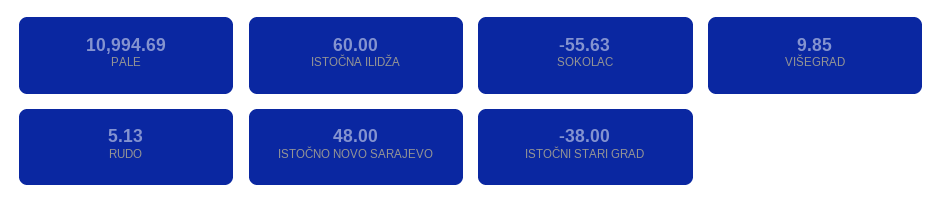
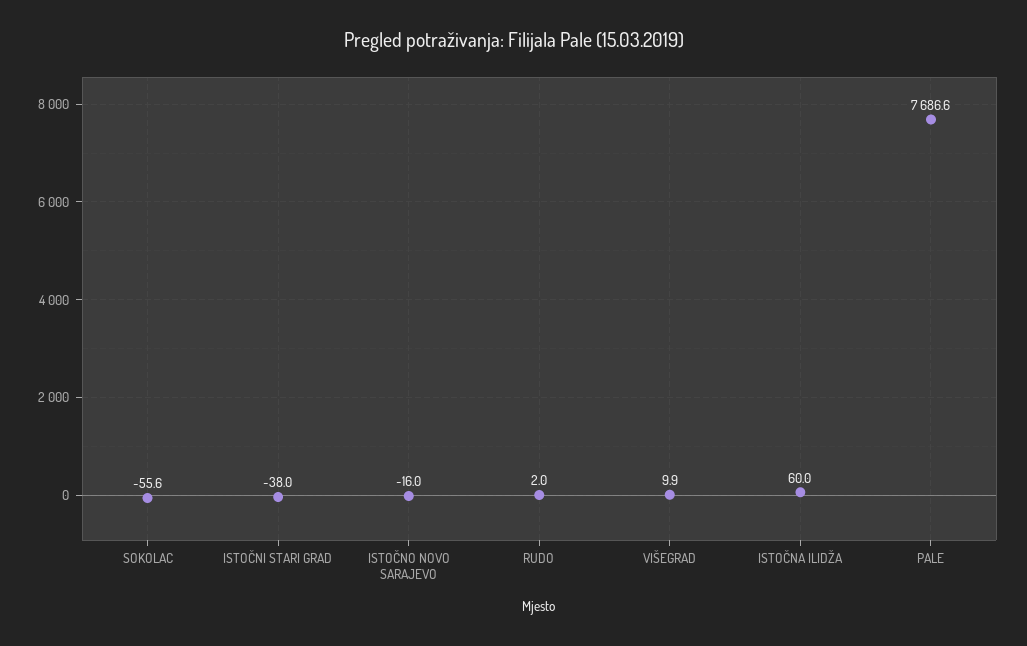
  {
-   "PALE": 10994.69,
+   "PALE": 7686.6,
    "ISTOČNA ILIDŽA": 60,
    "SOKOLAC": -55.63,
    "VIŠEGRAD": 9.85,
-   "RUDO": 5.13,
+   "RUDO": 2,
-   "ISTOČNO NOVO SARAJEVO": 48,
+   "ISTOČNO NOVO SARAJEVO": -16,
    "ISTOČNI STARI GRAD": -38
  }

